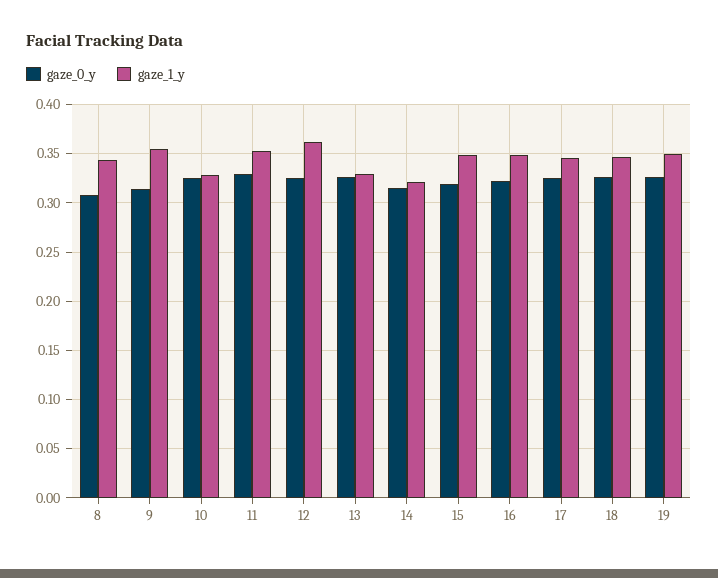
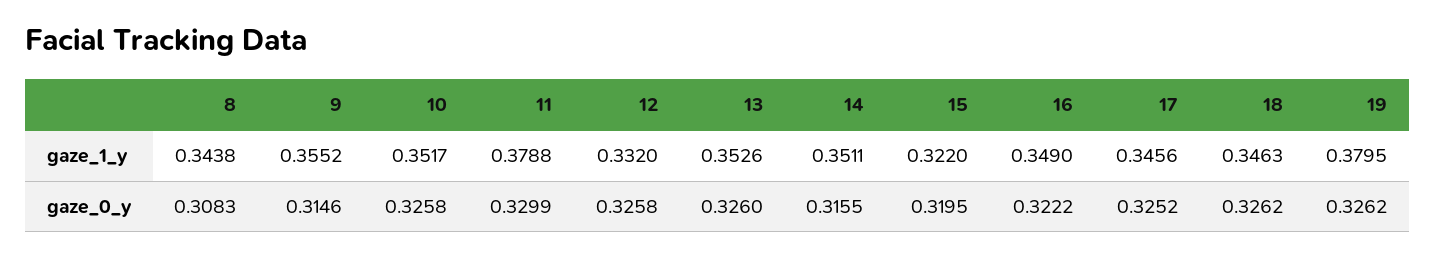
  {
    "gaze_0_y": {
      "8": 0.3083,
      "9": 0.3146,
      "10": 0.3258,
      "11": 0.3299,
      "12": 0.3258,
      "13": 0.326,
      "14": 0.3155,
      "15": 0.3195,
      "16": 0.3222,
      "17": 0.3252,
      "18": 0.3262,
      "19": 0.3262
    },
    "gaze_1_y": {
      "8": 0.3438,
      "9": 0.3552,
-     "10": 0.33,
+     "10": 0.3517,
-     "11": 0.35,
+     "11": 0.3788,
-     "12": 0.36,
+     "12": 0.332,
-     "13": 0.33,
+     "13": 0.3526,
-     "14": 0.32,
+     "14": 0.3511,
-     "15": 0.35,
+     "15": 0.322,
      "16": 0.349,
      "17": 0.3456,
      "18": 0.3463,
-     "19": 0.35
+     "19": 0.3795
    }
  }

